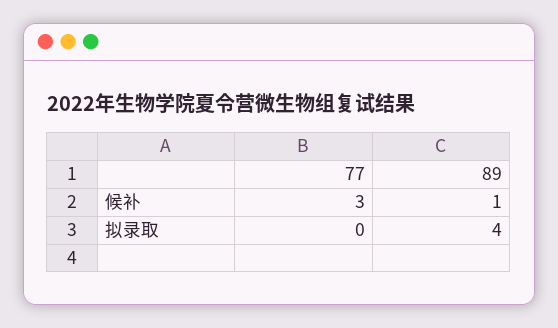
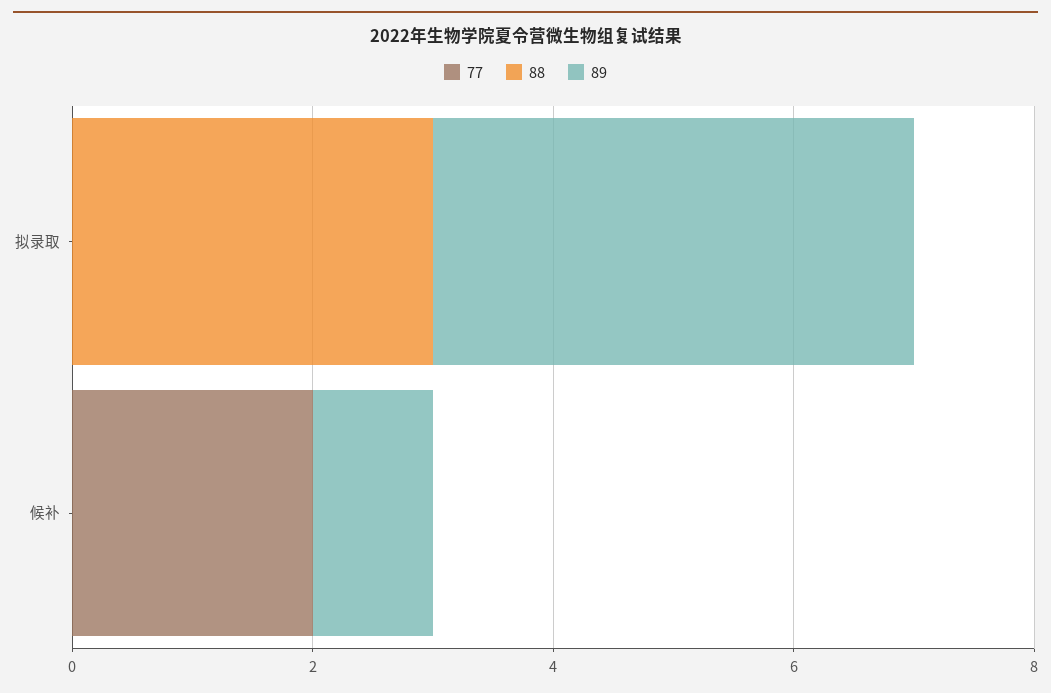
  {
    "77": {
-     "候补": 3,
+     "候补": 2,
      "拟录取": 0
    },
    "89": {
      "候补": 1,
      "拟录取": 4
-   }
+   },
+   "88": {
+     "拟录取": 3,
+     "候补": 0
+   }
  }

